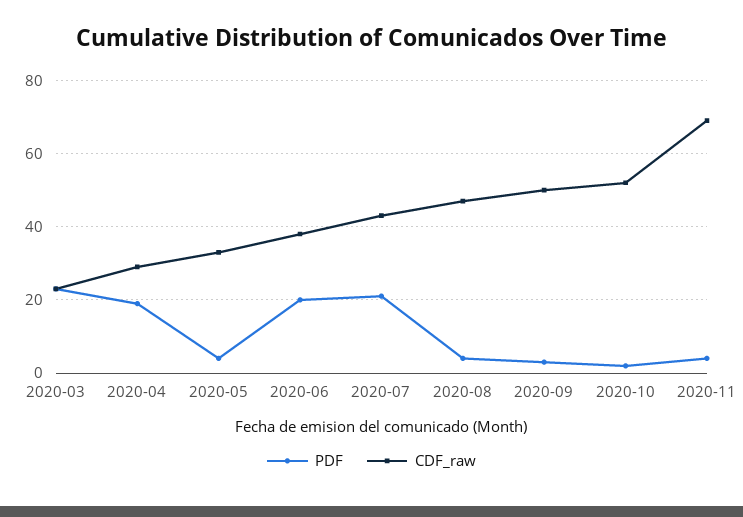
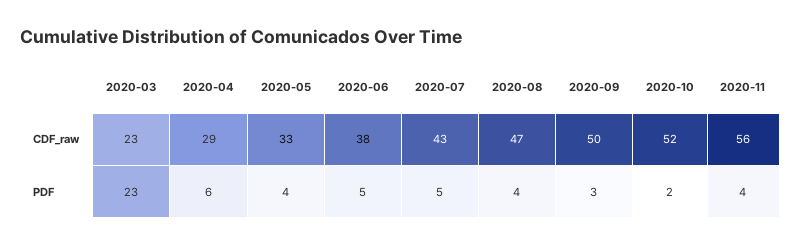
  {
    "PDF": {
      "2020-03": 23,
-     "2020-04": 20,
+     "2020-04": 6,
      "2020-05": 4,
-     "2020-06": 20,
+     "2020-06": 5,
-     "2020-07": 20,
+     "2020-07": 5,
      "2020-08": 4,
      "2020-09": 3,
      "2020-10": 2,
      "2020-11": 4
    },
    "CDF_raw": {
      "2020-03": 23,
      "2020-04": 29,
      "2020-05": 33,
      "2020-06": 38,
      "2020-07": 43,
      "2020-08": 47,
      "2020-09": 50,
      "2020-10": 52,
-     "2020-11": 70
+     "2020-11": 56
    }
  }

